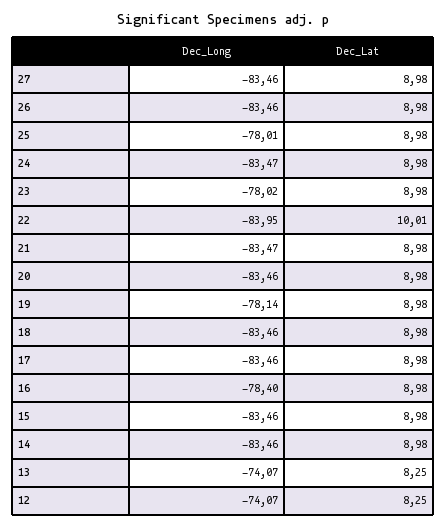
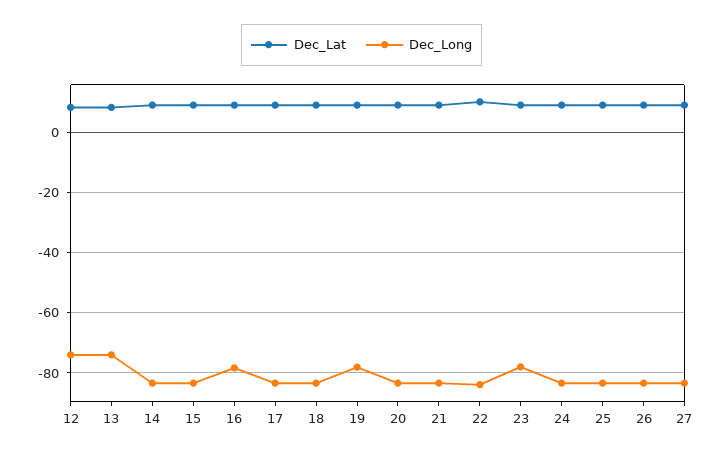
  {
    "Dec_Long": {
      "27": -83.46,
      "26": -83.46,
-     "25": -78.01,
+     "25": -84,
      "24": -83.47,
      "23": -78.02,
      "22": -83.95,
      "21": -83.47,
      "20": -83.46,
      "19": -78.14,
      "18": -83.46,
      "17": -83.46,
      "16": -78.4,
      "15": -83.46,
      "14": -83.46,
      "13": -74.07,
      "12": -74.07
    },
    "Dec_Lat": {
      "27": 8.98,
      "26": 8.98,
      "25": 8.98,
      "24": 8.98,
      "23": 8.98,
      "22": 10.01,
      "21": 8.98,
      "20": 8.98,
      "19": 8.98,
      "18": 8.98,
      "17": 8.98,
      "16": 8.98,
      "15": 8.98,
      "14": 8.98,
      "13": 8.25,
      "12": 8.25
    }
  }

